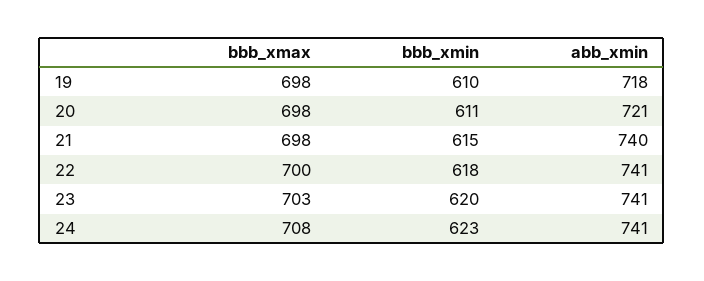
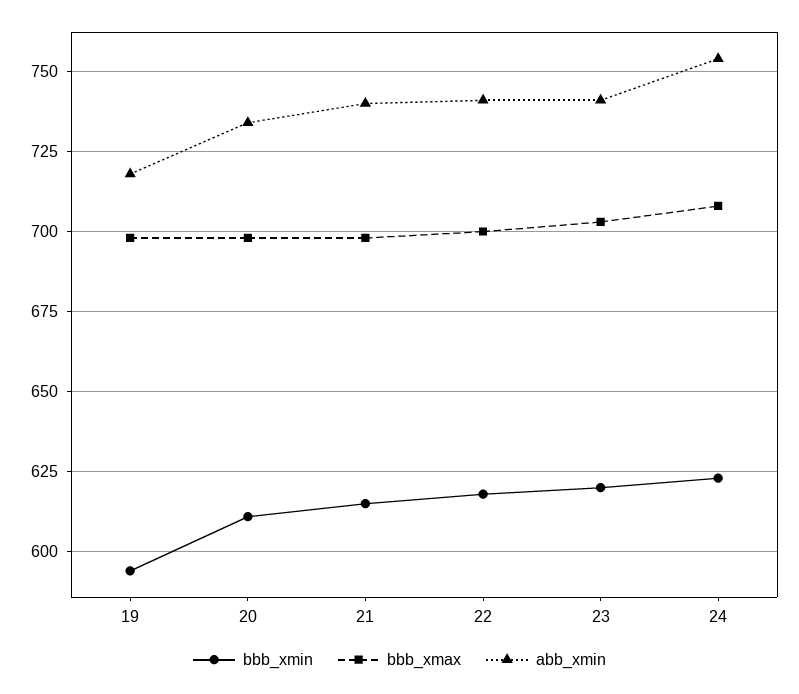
  {
    "bbb_xmax": {
      "19": 698,
      "20": 698,
      "21": 698,
      "22": 700,
      "23": 703,
      "24": 708
    },
    "bbb_xmin": {
-     "19": 610,
+     "19": 595,
      "20": 611,
      "21": 615,
      "22": 618,
      "23": 620,
      "24": 623
    },
    "abb_xmin": {
      "19": 718,
-     "20": 721,
+     "20": 735,
      "21": 740,
      "22": 741,
      "23": 741,
-     "24": 741
+     "24": 755
    }
  }

